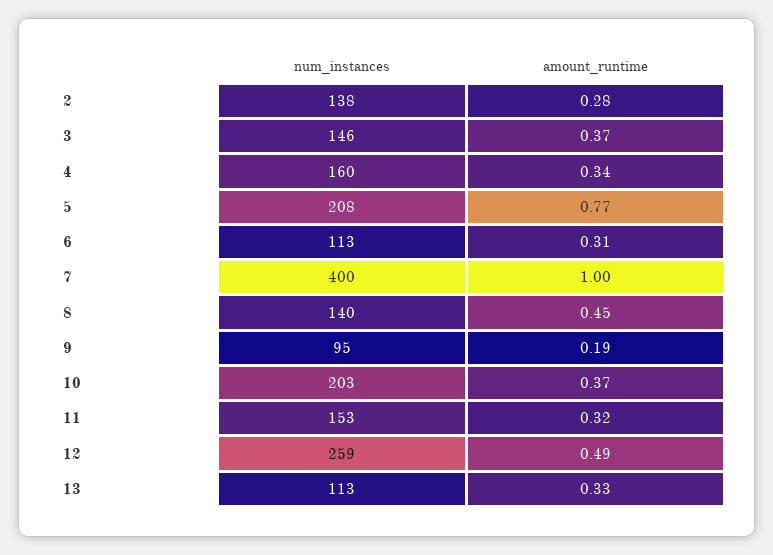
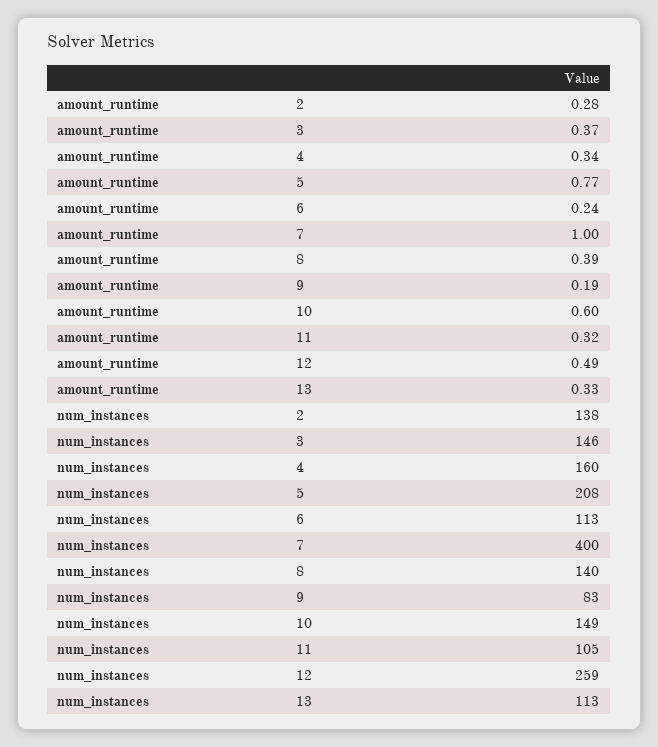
  {
    "num_instances": {
      "2": 138,
      "3": 146,
      "4": 160,
      "5": 208,
      "6": 113,
      "7": 400,
      "8": 140,
-     "9": 95,
+     "9": 83,
-     "10": 203,
+     "10": 149,
-     "11": 153,
+     "11": 105,
      "12": 259,
      "13": 113
    },
    "amount_runtime": {
      "2": 0.28,
      "3": 0.37,
      "4": 0.34,
      "5": 0.77,
-     "6": 0.31,
+     "6": 0.24,
      "7": 1,
-     "8": 0.45,
+     "8": 0.39,
      "9": 0.19,
-     "10": 0.37,
+     "10": 0.6,
      "11": 0.32,
      "12": 0.49,
      "13": 0.33
    }
  }

